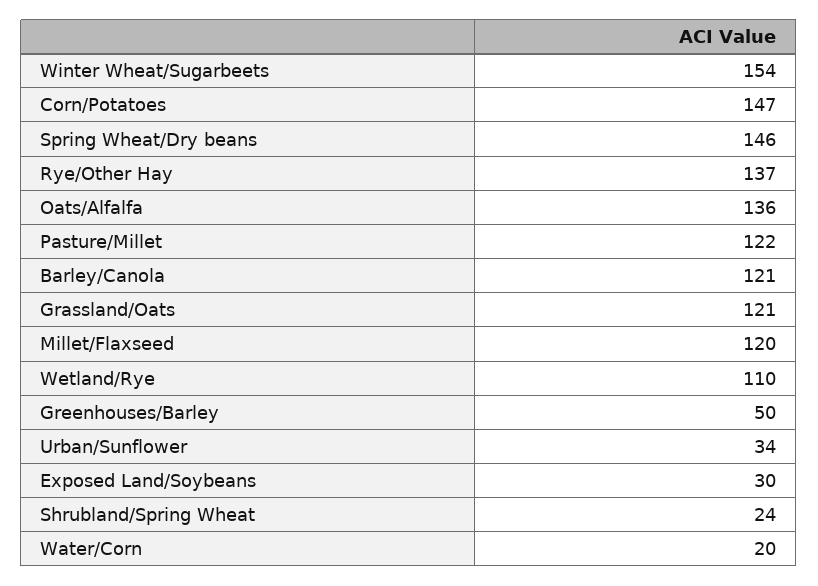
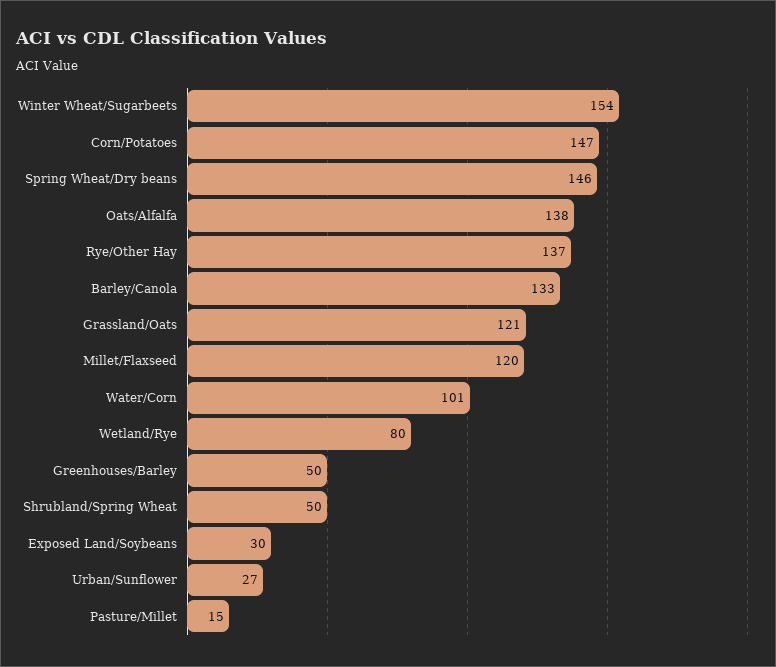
  {
    "Winter Wheat/Sugarbeets": 154,
    "Corn/Potatoes": 147,
    "Spring Wheat/Dry beans": 146,
    "Rye/Other Hay": 137,
-   "Oats/Alfalfa": 136,
+   "Oats/Alfalfa": 138,
-   "Pasture/Millet": 122,
+   "Pasture/Millet": 15,
-   "Barley/Canola": 121,
+   "Barley/Canola": 133,
    "Grassland/Oats": 121,
    "Millet/Flaxseed": 120,
-   "Wetland/Rye": 110,
+   "Wetland/Rye": 80,
    "Greenhouses/Barley": 50,
-   "Urban/Sunflower": 34,
+   "Urban/Sunflower": 27,
    "Exposed Land/Soybeans": 30,
-   "Shrubland/Spring Wheat": 24,
+   "Shrubland/Spring Wheat": 50,
-   "Water/Corn": 20
+   "Water/Corn": 101
  }

